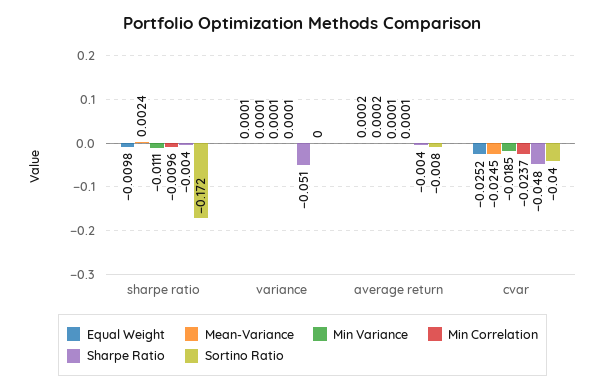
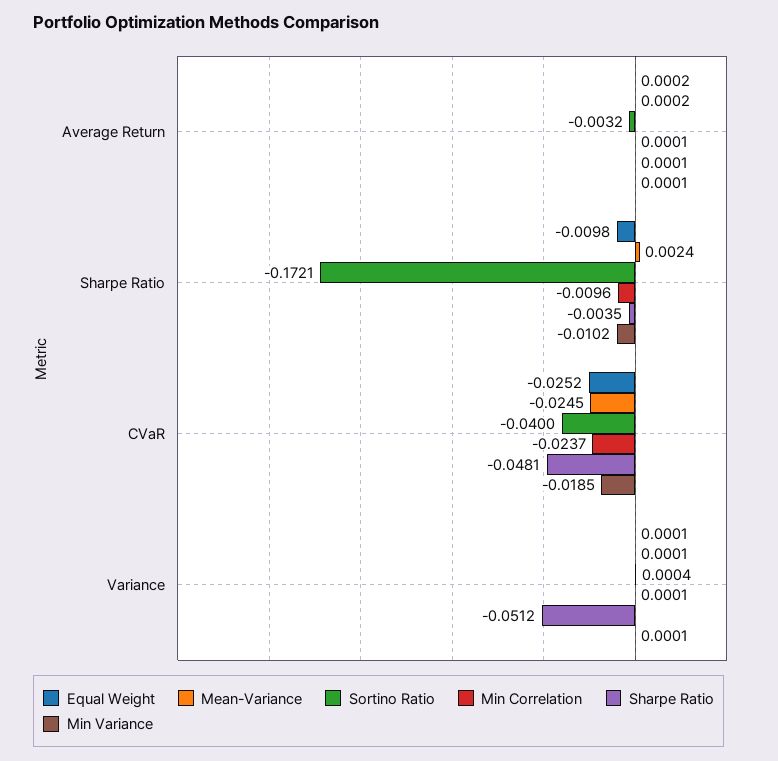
  {
    "Equal Weight": {
      "sharpe ratio": -0.0098,
      "variance": 0.0001,
      "average return": 0.0002,
      "cvar": -0.0252
    },
    "Mean-Variance": {
      "sharpe ratio": 0.0024,
      "variance": 0.0001,
      "average return": 0.0002,
      "cvar": -0.0245
    },
    "Min Variance": {
-     "sharpe ratio": -0.0111,
+     "sharpe ratio": -0.0102,
      "variance": 0.0001,
      "average return": 0.0001,
      "cvar": -0.0185
    },
    "Min Correlation": {
      "sharpe ratio": -0.0096,
      "variance": 0.0001,
      "average return": 0.0001,
      "cvar": -0.0237
    },
    "Sharpe Ratio": {
      "sharpe ratio": -0.0035,
      "variance": -0.0512,
-     "average return": -0.004,
+     "average return": 0.0001,
      "cvar": -0.0481
    },
    "Sortino Ratio": {
      "sharpe ratio": -0.1721,
      "variance": 0.0004,
-     "average return": -0.008,
+     "average return": -0.0032,
      "cvar": -0.04
    }
  }

